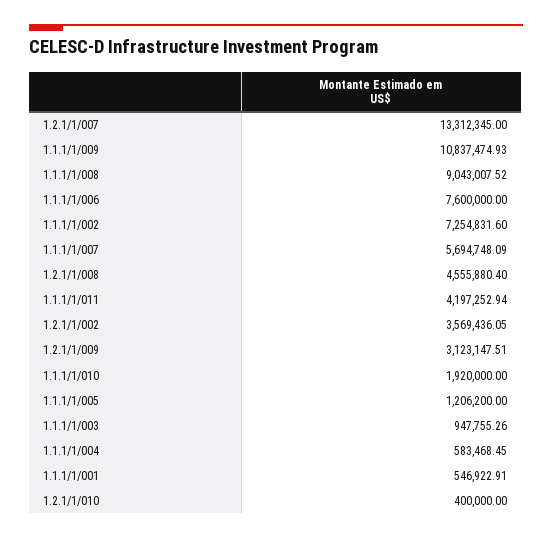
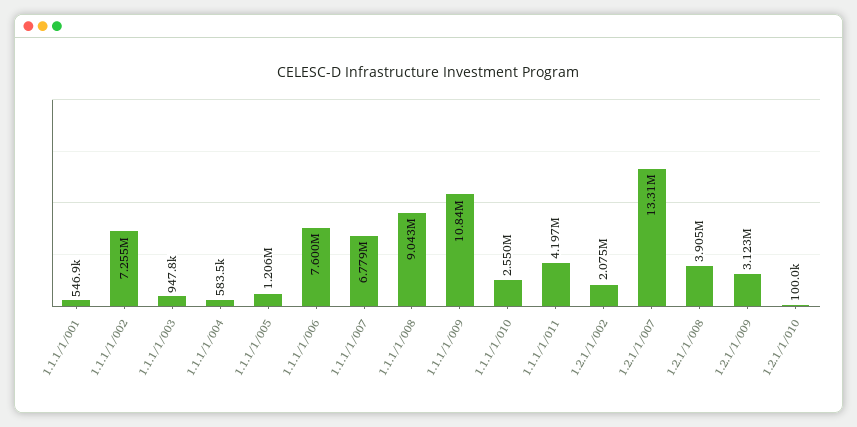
  {
    "1.2.1/1/007": 13312345,
    "1.1.1/1/009": 10837474.93,
    "1.1.1/1/008": 9043007.52,
    "1.1.1/1/006": 7600000,
    "1.1.1/1/002": 7254831.6,
-   "1.1.1/1/007": 5694748.09,
+   "1.1.1/1/007": 6779000,
-   "1.2.1/1/008": 4555880.4,
+   "1.2.1/1/008": 3905000,
    "1.1.1/1/011": 4197252.94,
-   "1.2.1/1/002": 3569436.05,
+   "1.2.1/1/002": 2075000,
    "1.2.1/1/009": 3123147.51,
-   "1.1.1/1/010": 1920000,
+   "1.1.1/1/010": 2550000,
    "1.1.1/1/005": 1206200,
    "1.1.1/1/003": 947755.26,
    "1.1.1/1/004": 583468.45,
    "1.1.1/1/001": 546922.91,
-   "1.2.1/1/010": 400000
+   "1.2.1/1/010": 100000
  }

